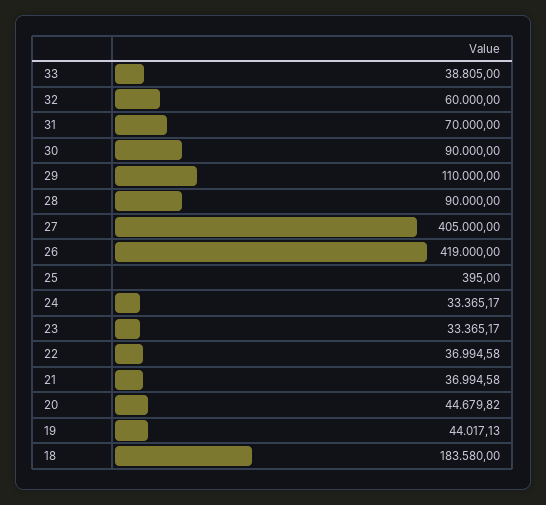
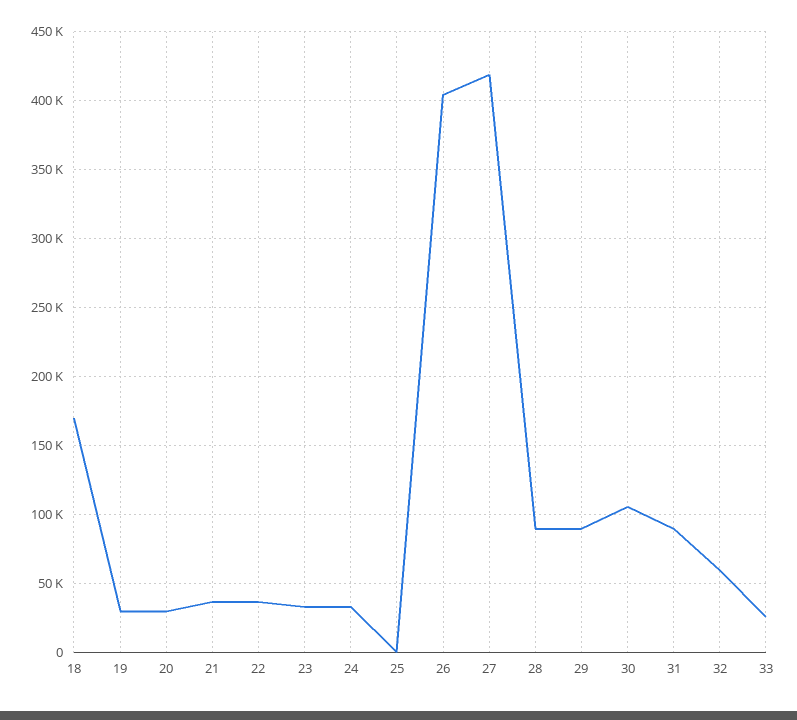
  {
-   "33": 38805,
+   "33": 25000,
    "32": 60000,
-   "31": 70000,
+   "31": 90000,
-   "30": 90000,
+   "30": 105000,
-   "29": 110000,
+   "29": 90000,
    "28": 90000,
-   "27": 405000,
+   "27": 420000,
-   "26": 419000,
+   "26": 405000,
    "25": 395,
    "24": 33365.17,
    "23": 33365.17,
    "22": 36994.58,
    "21": 36994.58,
-   "20": 44679.82,
+   "20": 30000,
-   "19": 44017.13,
+   "19": 30000,
-   "18": 183580
+   "18": 170000
  }

